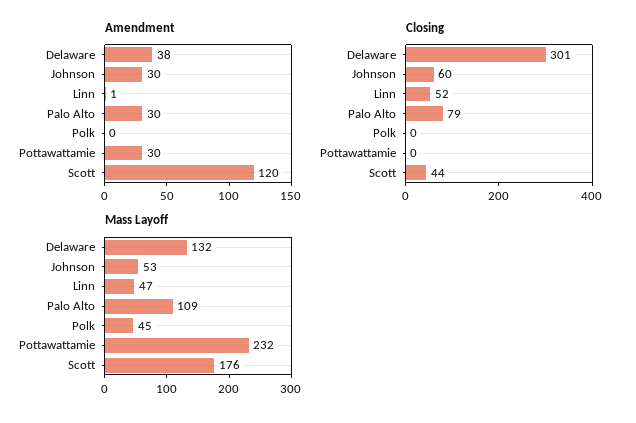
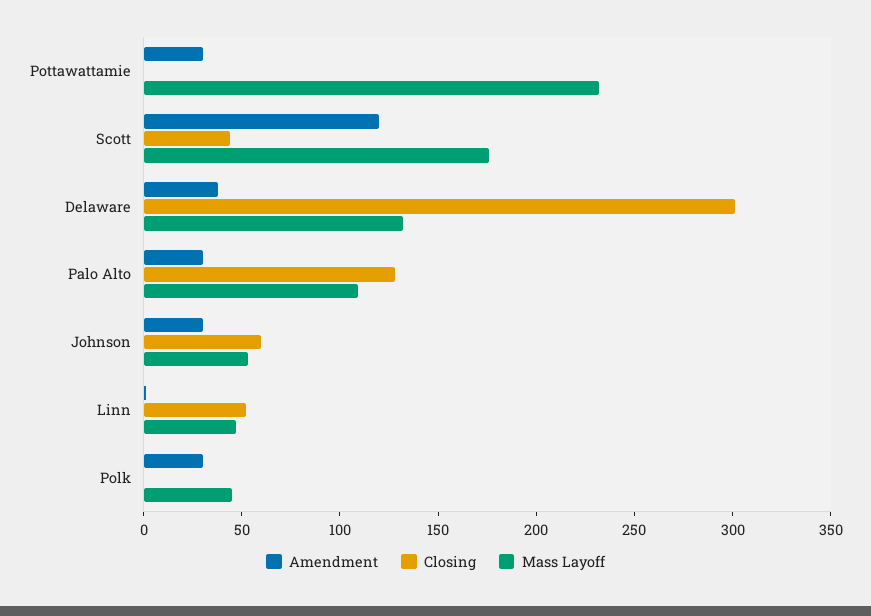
  {
    "Amendment": {
      "Delaware": 38,
      "Johnson": 30,
      "Linn": 1,
      "Palo Alto": 30,
-     "Polk": 0,
+     "Polk": 30,
      "Pottawattamie": 30,
      "Scott": 120
    },
    "Closing": {
      "Delaware": 301,
      "Johnson": 60,
      "Linn": 52,
-     "Palo Alto": 79,
+     "Palo Alto": 130,
      "Polk": 0,
      "Pottawattamie": 0,
      "Scott": 44
    },
    "Mass Layoff": {
      "Delaware": 132,
      "Johnson": 53,
      "Linn": 47,
      "Palo Alto": 109,
      "Polk": 45,
      "Pottawattamie": 232,
      "Scott": 176
    }
  }

